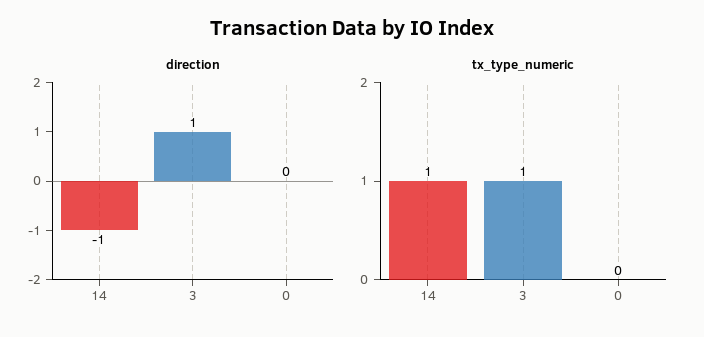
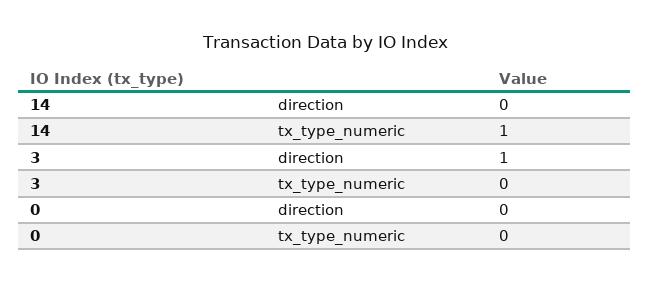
  {
    "direction": {
-     "14": -1,
+     "14": 0,
      "3": 1,
      "0": 0
    },
    "tx_type_numeric": {
      "14": 1,
-     "3": 1,
+     "3": 0,
      "0": 0
    }
  }

